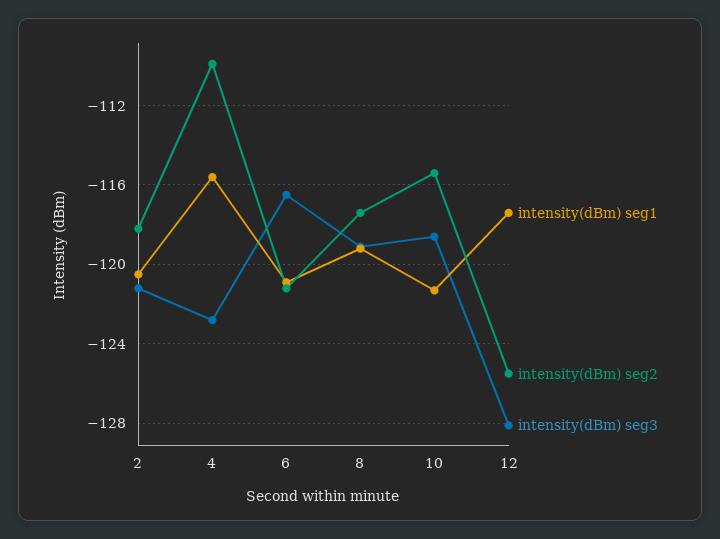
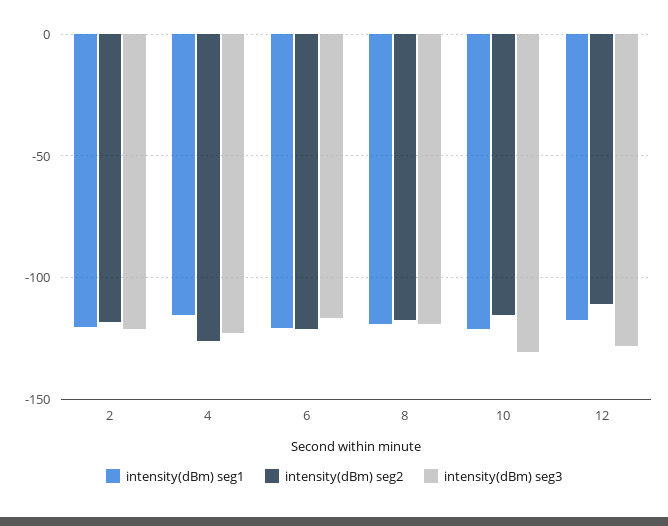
  {
    "intensity(dBm) seg1": {
      "2": -120.5,
      "4": -115.5,
      "6": -121,
      "8": -119,
      "10": -121.5,
      "12": -117.5
    },
    "intensity(dBm) seg2": {
      "2": -118,
-     "4": -110,
+     "4": -125,
      "6": -121,
      "8": -117.5,
      "10": -115.5,
-     "12": -125.5
+     "12": -110
    },
    "intensity(dBm) seg3": {
      "2": -121,
      "4": -123,
      "6": -116.5,
      "8": -119,
-     "10": -118.5,
+     "10": -130,
      "12": -128
    }
  }

